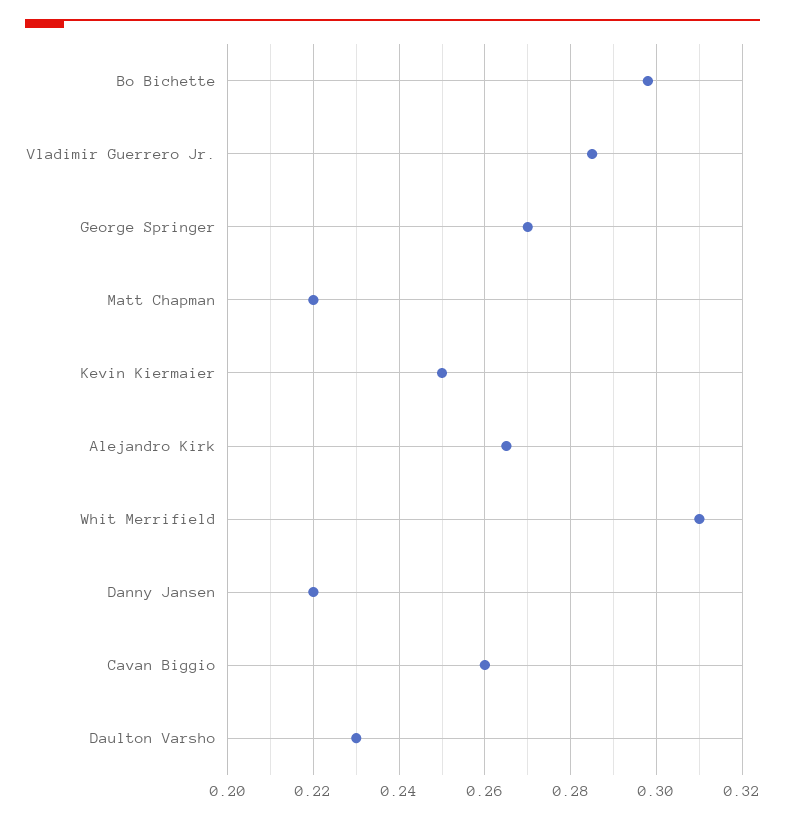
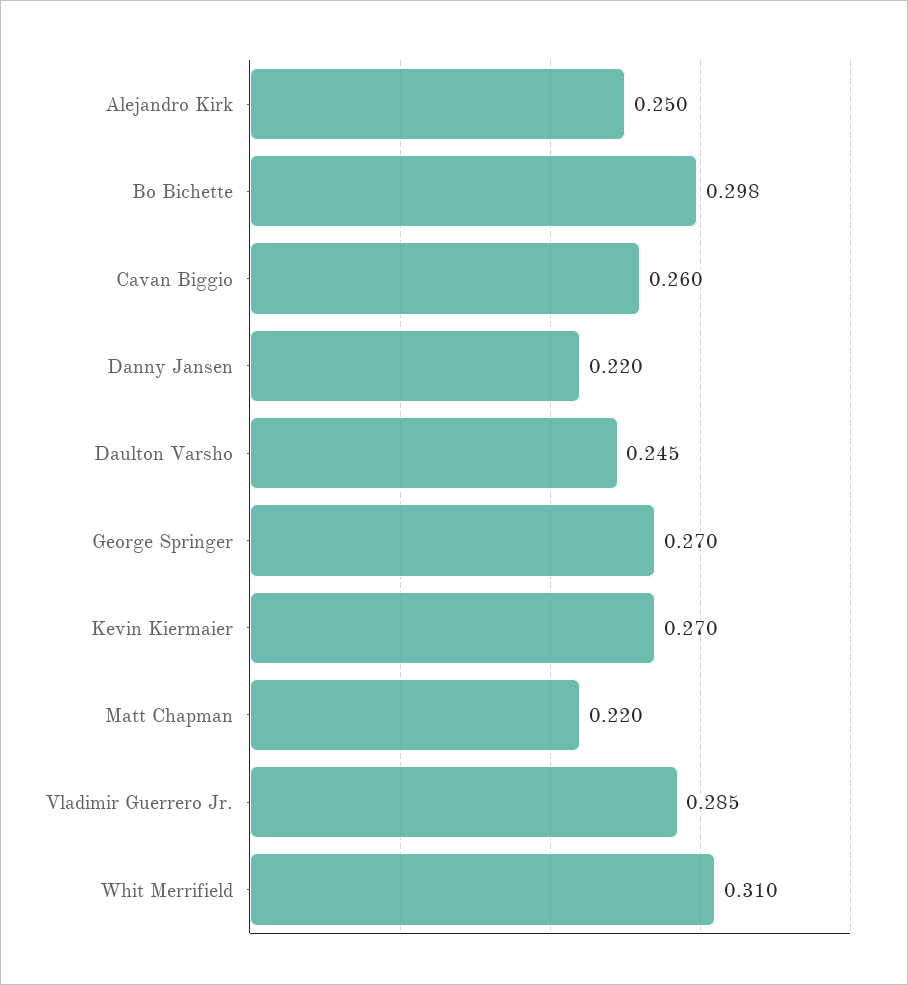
  {
    "Bo Bichette": 0.298,
    "Vladimir Guerrero Jr.": 0.285,
    "George Springer": 0.27,
    "Matt Chapman": 0.22,
-   "Kevin Kiermaier": 0.25,
+   "Kevin Kiermaier": 0.27,
-   "Alejandro Kirk": 0.265,
+   "Alejandro Kirk": 0.25,
    "Whit Merrifield": 0.31,
    "Danny Jansen": 0.22,
    "Cavan Biggio": 0.26,
-   "Daulton Varsho": 0.23
+   "Daulton Varsho": 0.245
  }

